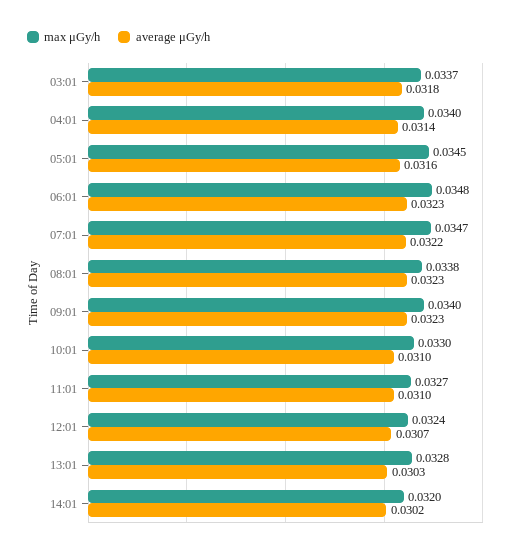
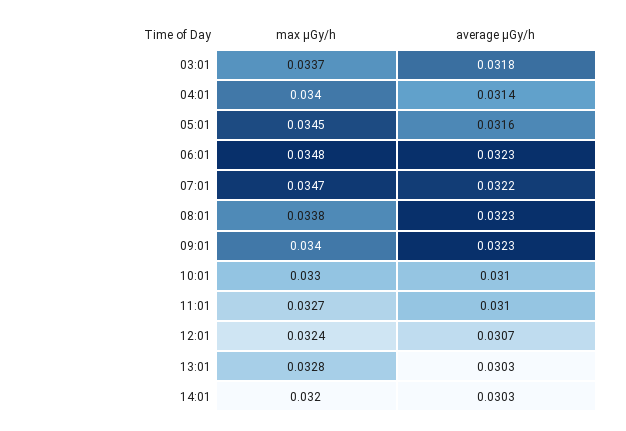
  {
    "max μGy/h": {
      "03:01": 0.0337,
      "04:01": 0.034,
      "05:01": 0.0345,
      "06:01": 0.0348,
      "07:01": 0.0347,
      "08:01": 0.0338,
      "09:01": 0.034,
      "10:01": 0.033,
      "11:01": 0.0327,
      "12:01": 0.0324,
      "13:01": 0.0328,
      "14:01": 0.032
    },
    "average μGy/h": {
      "03:01": 0.0318,
      "04:01": 0.0314,
      "05:01": 0.0316,
      "06:01": 0.0323,
      "07:01": 0.0322,
      "08:01": 0.0323,
      "09:01": 0.0323,
      "10:01": 0.031,
      "11:01": 0.031,
      "12:01": 0.0307,
      "13:01": 0.0303,
-     "14:01": 0.0302
+     "14:01": 0.0303
    }
  }

